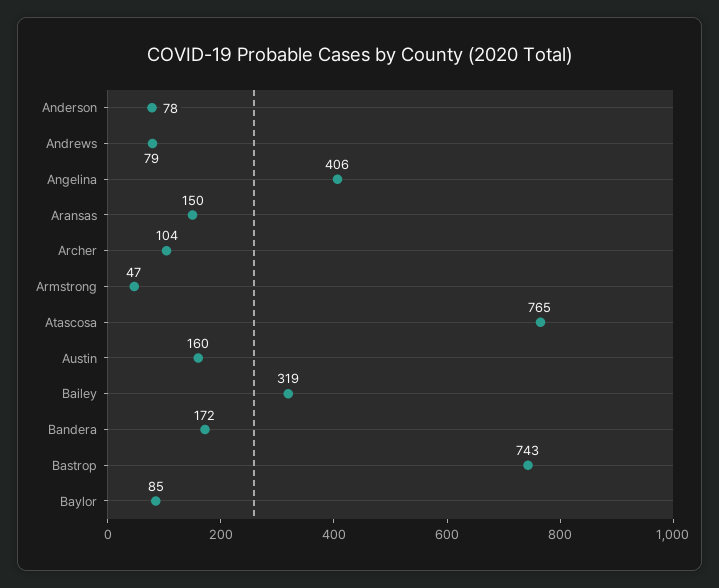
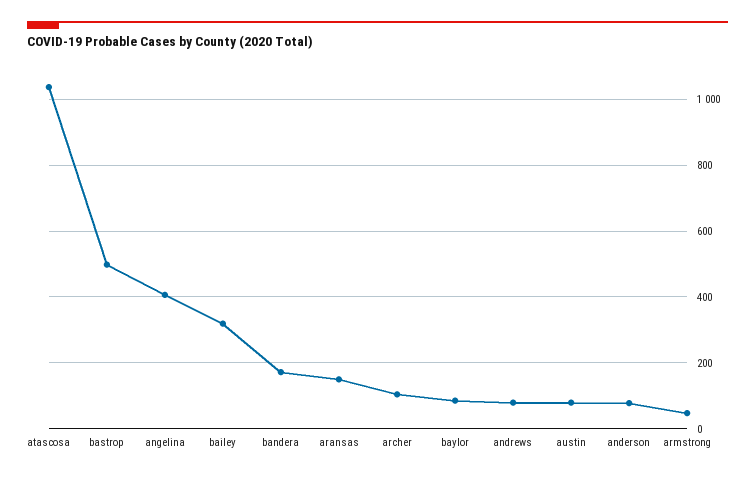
  {
    "Anderson": 78,
    "Andrews": 79,
    "Angelina": 406,
    "Aransas": 150,
    "Archer": 104,
    "Armstrong": 47,
-   "Atascosa": 765,
+   "Atascosa": 1040,
-   "Austin": 160,
+   "Austin": 80,
    "Bailey": 319,
    "Bandera": 172,
-   "Bastrop": 743,
+   "Bastrop": 500,
    "Baylor": 85
  }

